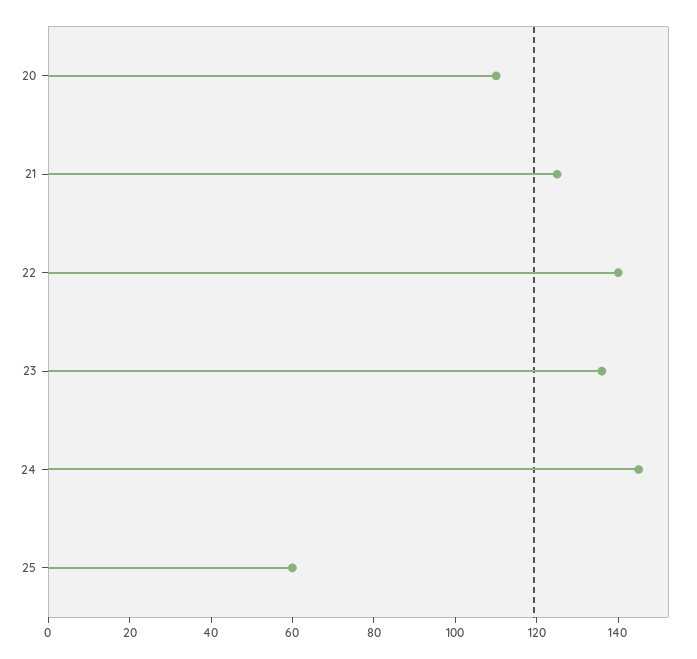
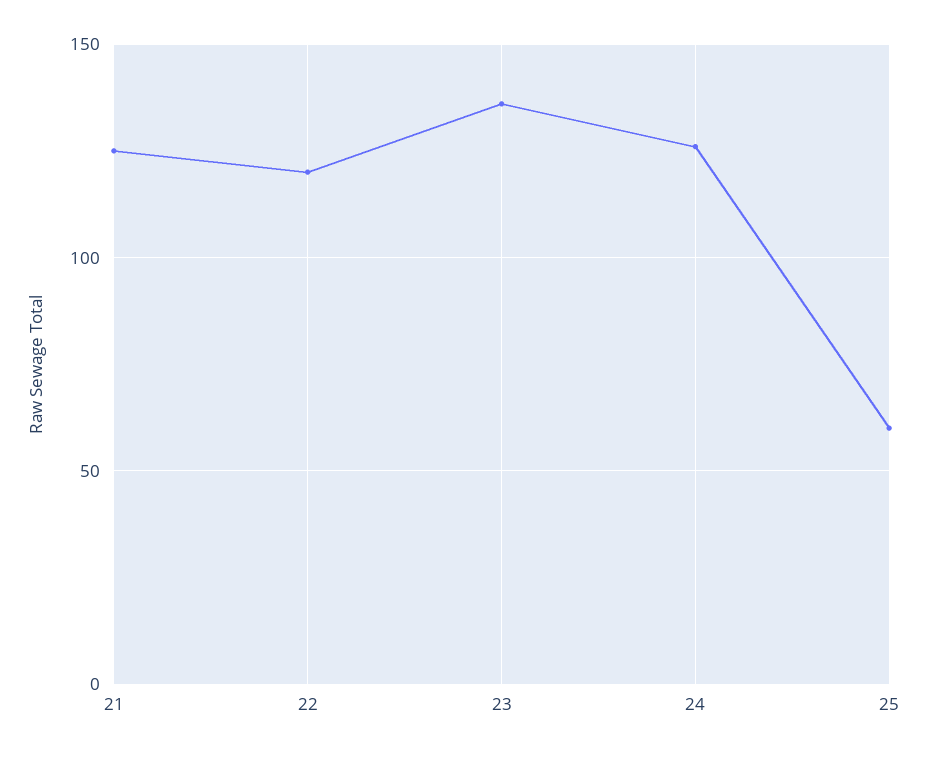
  {
-   "20": 110,
    "21": 125,
-   "22": 140,
+   "22": 120,
    "23": 135,
-   "24": 145,
+   "24": 125,
    "25": 60
  }

